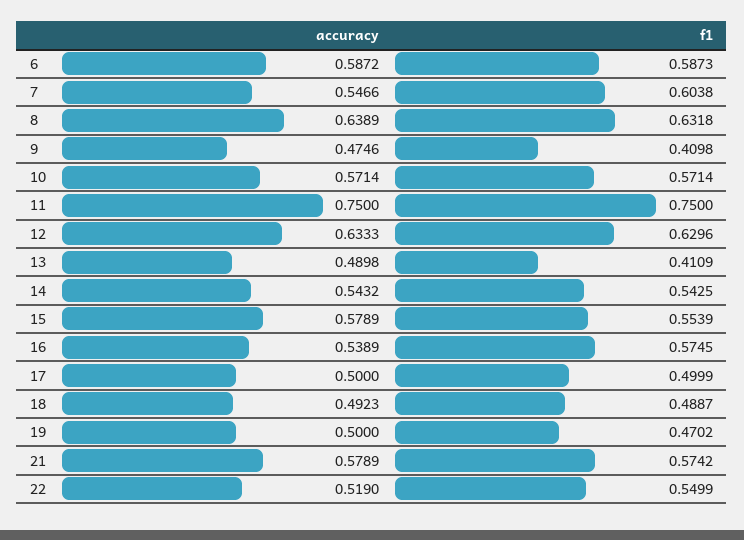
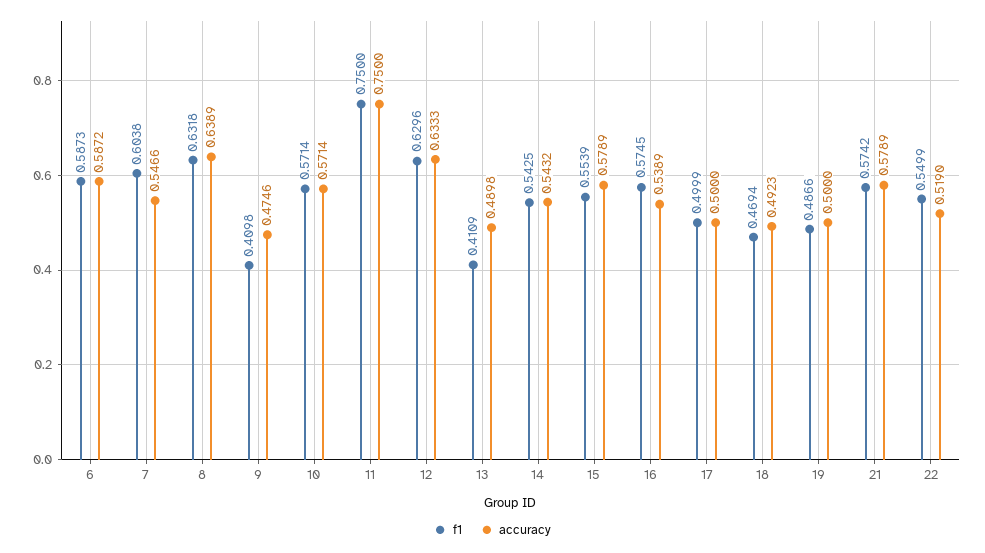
  {
    "accuracy": {
      "6": 0.5872,
      "7": 0.5466,
      "8": 0.6389,
      "9": 0.4746,
      "10": 0.5714,
      "11": 0.75,
      "12": 0.6333,
      "13": 0.4898,
      "14": 0.5432,
      "15": 0.5789,
      "16": 0.5389,
      "17": 0.5,
      "18": 0.4923,
      "19": 0.5,
      "21": 0.5789,
      "22": 0.519
    },
    "f1": {
      "6": 0.5873,
      "7": 0.6038,
      "8": 0.6318,
      "9": 0.4098,
      "10": 0.5714,
      "11": 0.75,
      "12": 0.6296,
      "13": 0.4109,
      "14": 0.5425,
      "15": 0.5539,
      "16": 0.5745,
      "17": 0.4999,
-     "18": 0.4887,
+     "18": 0.4694,
-     "19": 0.4702,
+     "19": 0.4866,
      "21": 0.5742,
      "22": 0.5499
    }
  }

